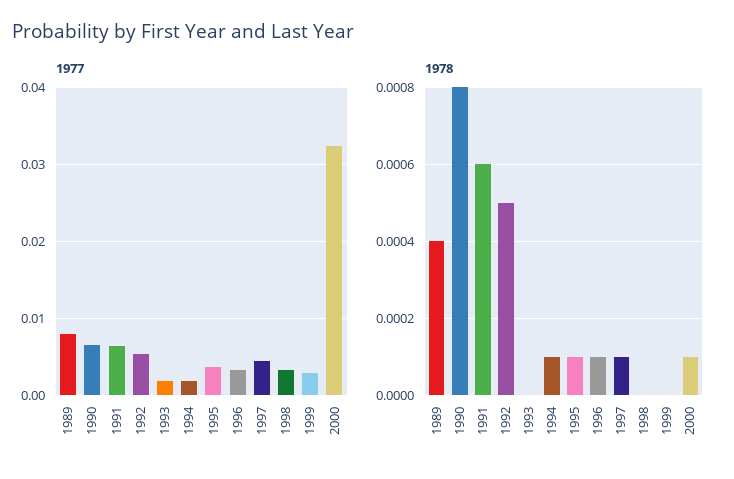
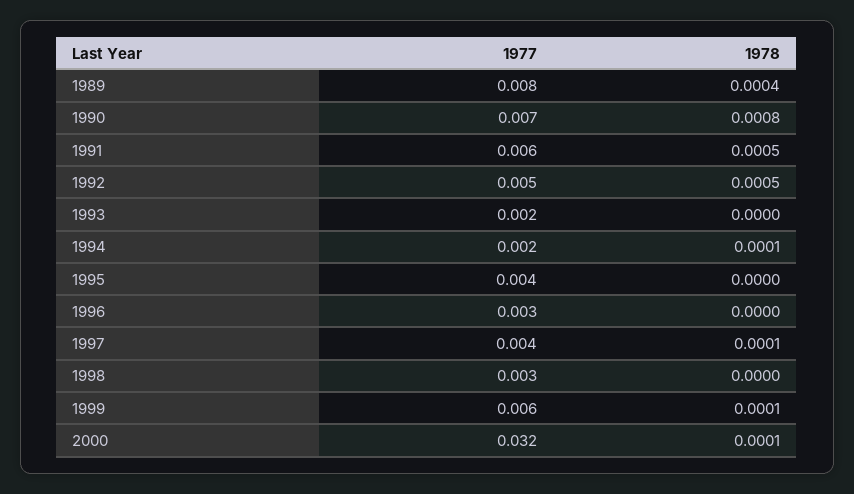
  {
    "1977": {
      "1989": 0.008,
      "1990": 0.007,
      "1991": 0.006,
      "1992": 0.005,
      "1993": 0.002,
      "1994": 0.002,
      "1995": 0.004,
      "1996": 0.003,
      "1997": 0.004,
      "1998": 0.003,
-     "1999": 0.003,
+     "1999": 0.006,
      "2000": 0.032
    },
    "1978": {
      "1989": 0.0004,
      "1990": 0.0008,
-     "1991": 0.0006,
+     "1991": 0.0005,
      "1992": 0.0005,
      "1993": 0,
      "1994": 0.0001,
-     "1995": 0.0001,
+     "1995": 0,
-     "1996": 0.0001,
+     "1996": 0,
      "1997": 0.0001,
      "1998": 0,
-     "1999": 0,
+     "1999": 0.0001,
      "2000": 0.0001
    }
  }

